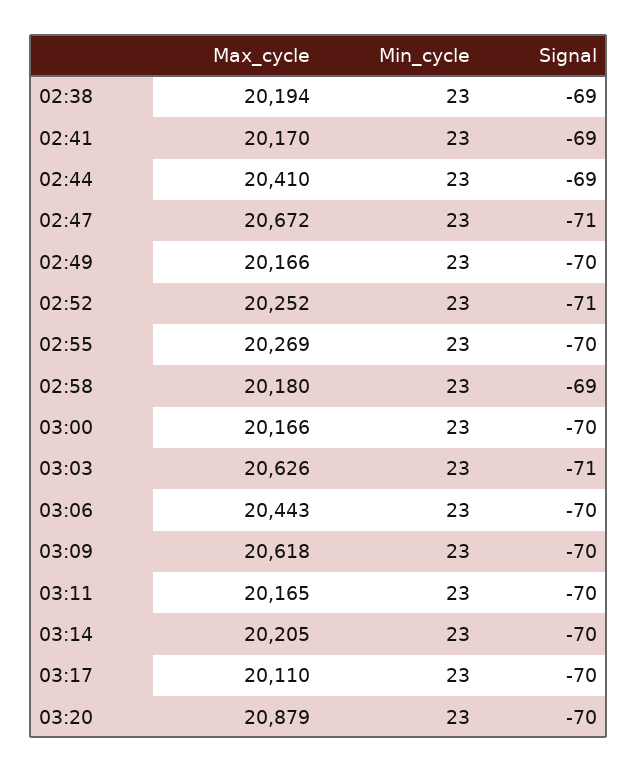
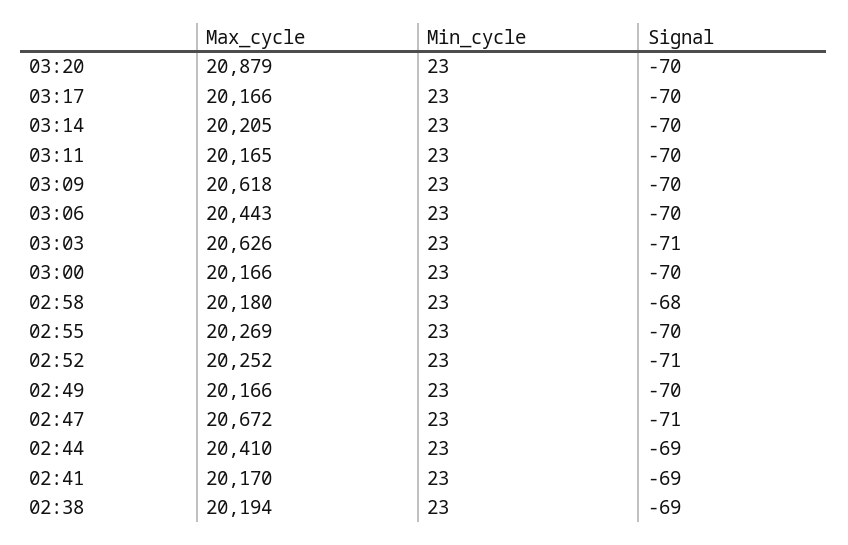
  {
    "Max_cycle": {
      "02:38": 20194,
      "02:41": 20170,
      "02:44": 20410,
      "02:47": 20672,
      "02:49": 20166,
      "02:52": 20252,
      "02:55": 20269,
      "02:58": 20180,
      "03:00": 20166,
      "03:03": 20626,
      "03:06": 20443,
      "03:09": 20618,
      "03:11": 20165,
      "03:14": 20205,
-     "03:17": 20110,
+     "03:17": 20166,
      "03:20": 20879
    },
    "Min_cycle": {
      "02:38": 23,
      "02:41": 23,
      "02:44": 23,
      "02:47": 23,
      "02:49": 23,
      "02:52": 23,
      "02:55": 23,
      "02:58": 23,
      "03:00": 23,
      "03:03": 23,
      "03:06": 23,
      "03:09": 23,
      "03:11": 23,
      "03:14": 23,
      "03:17": 23,
      "03:20": 23
    },
    "Signal": {
      "02:38": -69,
      "02:41": -69,
      "02:44": -69,
      "02:47": -71,
      "02:49": -70,
      "02:52": -71,
      "02:55": -70,
-     "02:58": -69,
+     "02:58": -68,
      "03:00": -70,
      "03:03": -71,
      "03:06": -70,
      "03:09": -70,
      "03:11": -70,
      "03:14": -70,
      "03:17": -70,
      "03:20": -70
    }
  }

